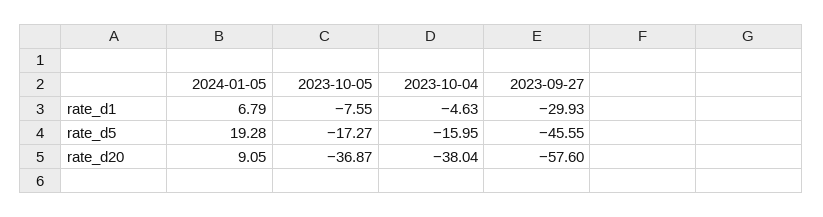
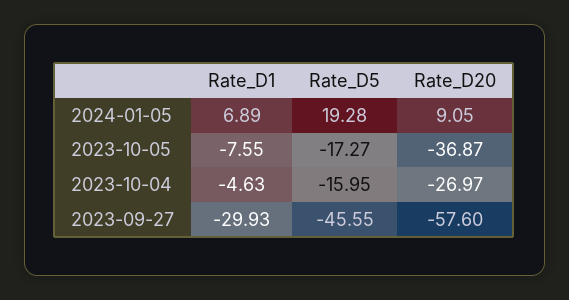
  {
    "2024-01-05": {
-     "rate_d1": 6.79,
+     "rate_d1": 6.89,
      "rate_d5": 19.28,
      "rate_d20": 9.05
    },
    "2023-10-05": {
      "rate_d1": -7.55,
      "rate_d5": -17.27,
      "rate_d20": -36.87
    },
    "2023-10-04": {
      "rate_d1": -4.63,
      "rate_d5": -15.95,
-     "rate_d20": -38.04
+     "rate_d20": -26.97
    },
    "2023-09-27": {
      "rate_d1": -29.93,
      "rate_d5": -45.55,
      "rate_d20": -57.6
    }
  }

